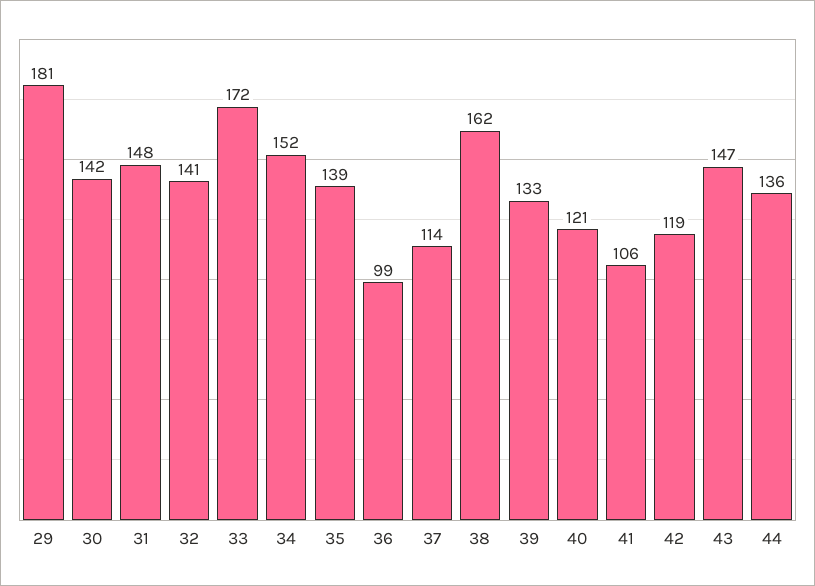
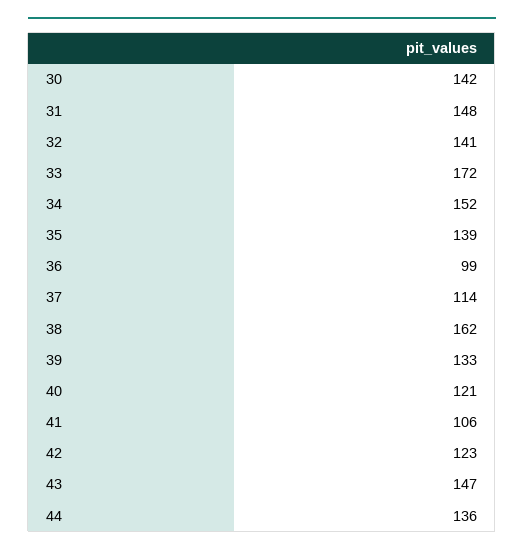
  {
-   "29": 181,
    "30": 142,
    "31": 148,
    "32": 141,
    "33": 172,
    "34": 152,
    "35": 139,
    "36": 99,
    "37": 114,
    "38": 162,
    "39": 133,
    "40": 121,
    "41": 106,
-   "42": 119,
+   "42": 123,
    "43": 147,
    "44": 136
  }

